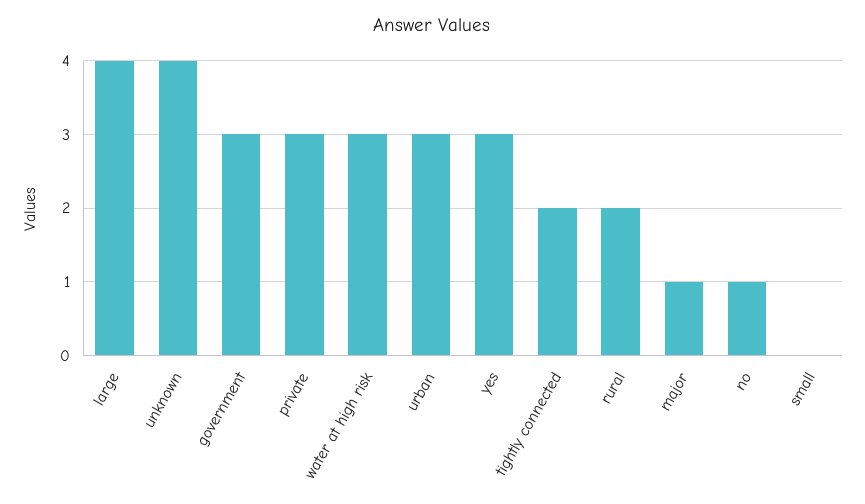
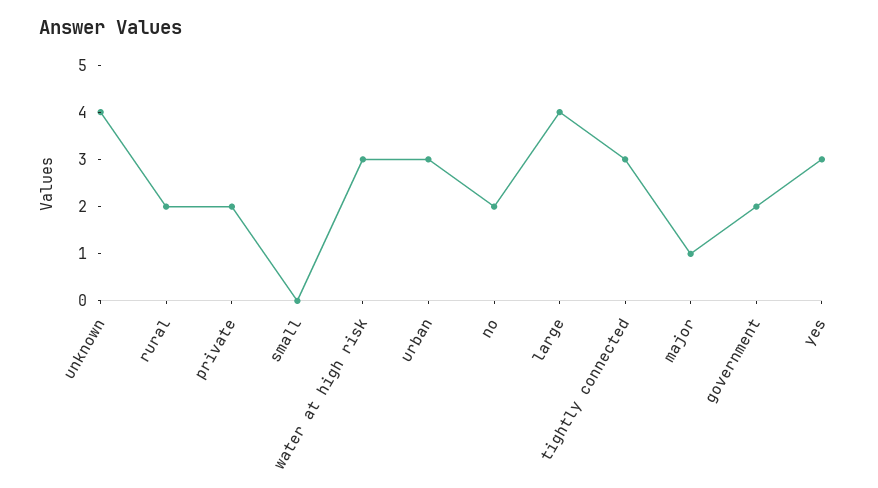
  {
    "large": 4,
    "unknown": 4,
-   "government": 3,
+   "government": 2,
-   "private": 3,
+   "private": 2,
    "water at high risk": 3,
    "urban": 3,
    "yes": 3,
-   "tightly connected": 2,
+   "tightly connected": 3,
    "rural": 2,
    "major": 1,
-   "no": 1,
+   "no": 2,
    "small": 0
  }

